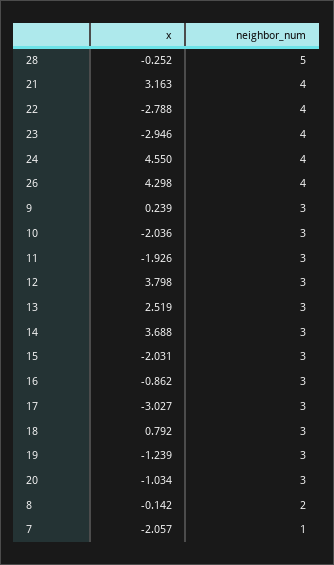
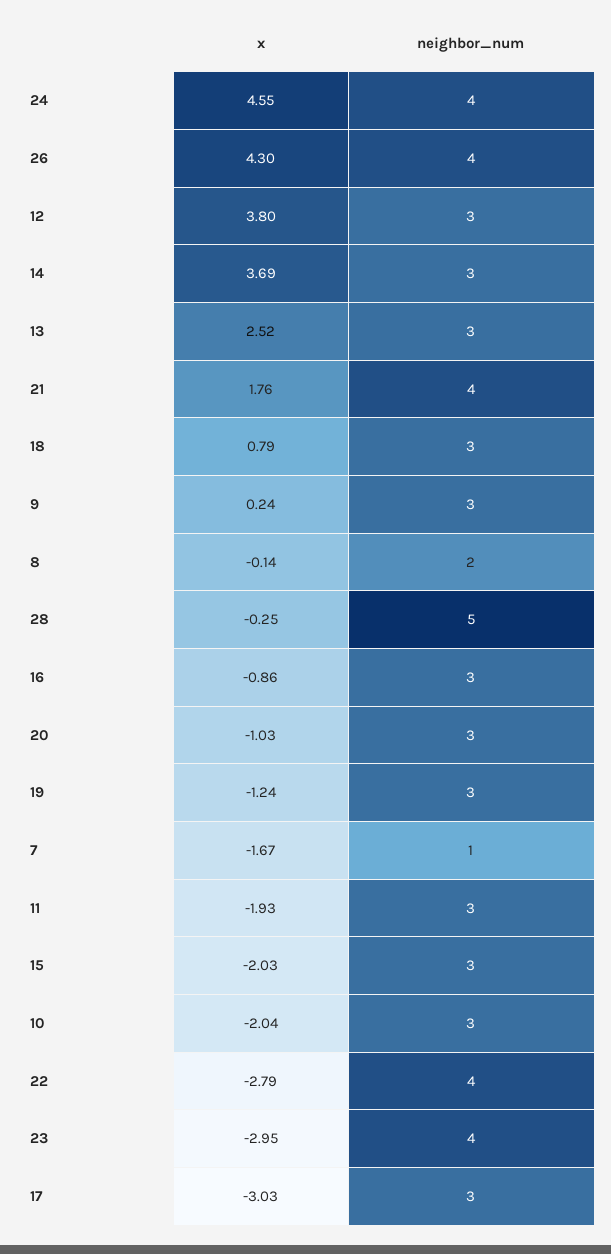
  {
    "x": {
      "28": -0.252,
-     "21": 3.163,
+     "21": 1.76,
      "22": -2.788,
      "23": -2.946,
      "24": 4.55,
      "26": 4.298,
      "9": 0.239,
      "10": -2.036,
      "11": -1.926,
      "12": 3.798,
      "13": 2.519,
      "14": 3.688,
      "15": -2.031,
      "16": -0.862,
      "17": -3.027,
      "18": 0.792,
      "19": -1.239,
      "20": -1.034,
      "8": -0.142,
-     "7": -2.057
+     "7": -1.67
    },
    "neighbor_num": {
      "28": 5,
      "21": 4,
      "22": 4,
      "23": 4,
      "24": 4,
      "26": 4,
      "9": 3,
      "10": 3,
      "11": 3,
      "12": 3,
      "13": 3,
      "14": 3,
      "15": 3,
      "16": 3,
      "17": 3,
      "18": 3,
      "19": 3,
      "20": 3,
      "8": 2,
      "7": 1
    }
  }

